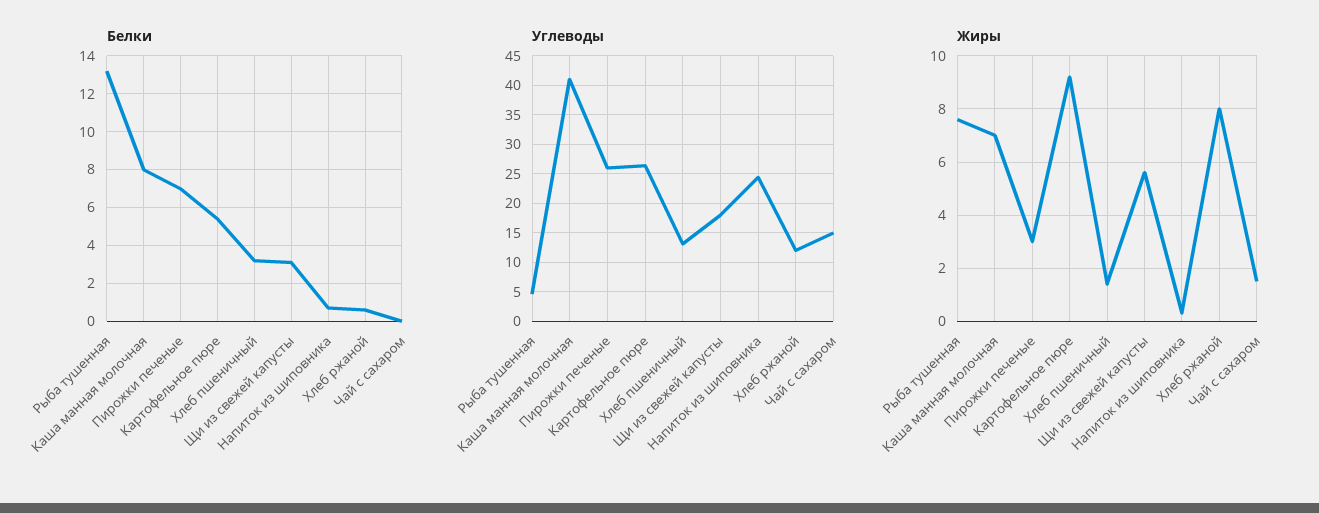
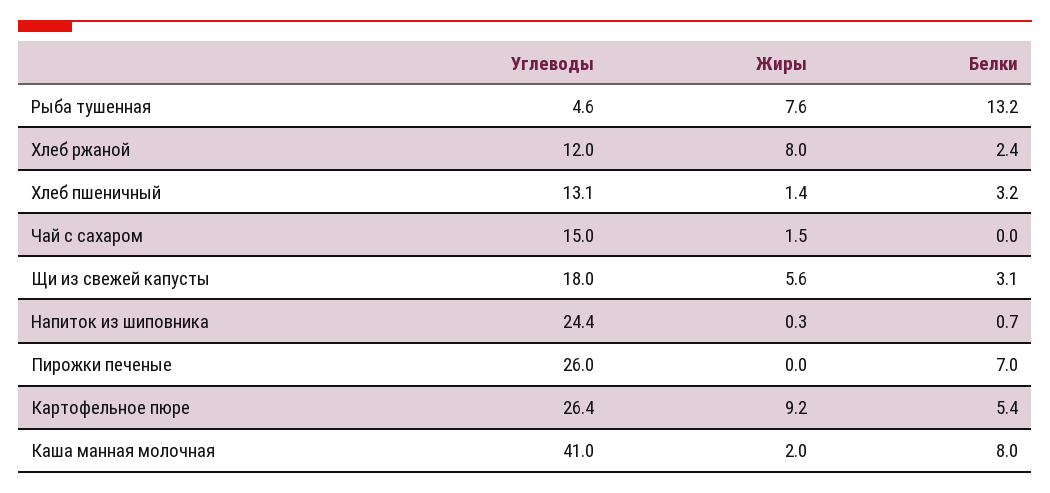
  {
    "Белки": {
      "Рыба тушенная": 13.2,
      "Каша манная молочная": 8,
      "Пирожки печеные": 7,
      "Картофельное пюре": 5.4,
      "Хлеб пшеничный": 3.2,
      "Щи из свежей капусты": 3.1,
      "Напиток из шиповника": 0.7,
-     "Хлеб ржаной": 0.5,
+     "Хлеб ржаной": 2.4,
      "Чай с сахаром": 0
    },
    "Углеводы": {
      "Рыба тушенная": 4.6,
      "Каша манная молочная": 41,
      "Пирожки печеные": 26,
      "Картофельное пюре": 26.4,
      "Хлеб пшеничный": 13.1,
      "Щи из свежей капусты": 18,
      "Напиток из шиповника": 24.4,
      "Хлеб ржаной": 12,
      "Чай с сахаром": 15
    },
    "Жиры": {
      "Рыба тушенная": 7.6,
-     "Каша манная молочная": 7,
+     "Каша манная молочная": 2,
-     "Пирожки печеные": 3,
+     "Пирожки печеные": 0,
      "Картофельное пюре": 9.2,
      "Хлеб пшеничный": 1.4,
      "Щи из свежей капусты": 5.6,
      "Напиток из шиповника": 0.3,
      "Хлеб ржаной": 8,
      "Чай с сахаром": 1.5
    }
  }

